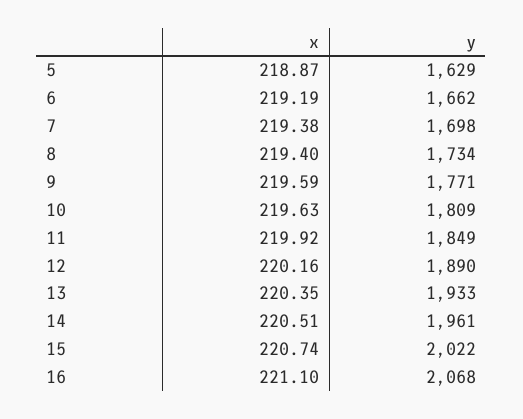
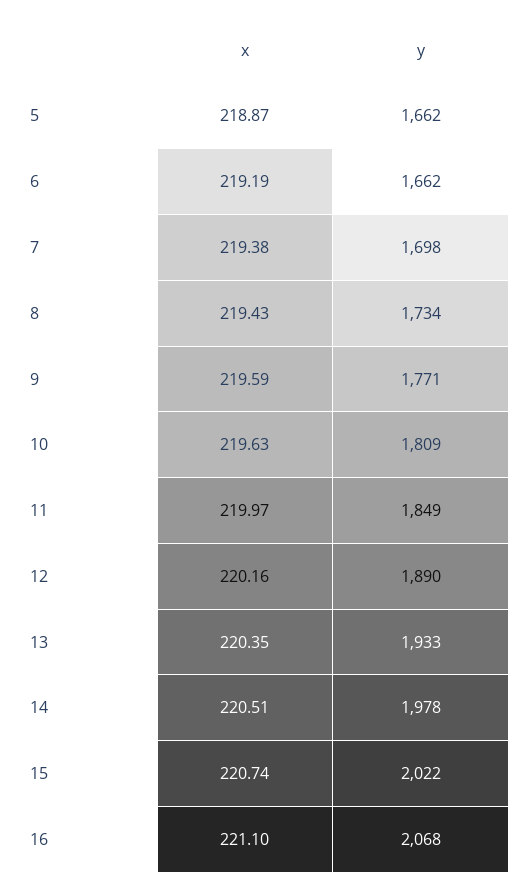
  {
    "x": {
      "5": 218.87,
      "6": 219.19,
      "7": 219.38,
-     "8": 219.4,
+     "8": 219.43,
      "9": 219.59,
      "10": 219.63,
-     "11": 219.92,
+     "11": 219.97,
      "12": 220.16,
      "13": 220.35,
      "14": 220.51,
      "15": 220.74,
      "16": 221.1
    },
    "y": {
-     "5": 1629,
+     "5": 1662,
      "6": 1662,
      "7": 1698,
      "8": 1734,
      "9": 1771,
      "10": 1809,
      "11": 1849,
      "12": 1890,
      "13": 1933,
-     "14": 1961,
+     "14": 1978,
      "15": 2022,
      "16": 2068
    }
  }

